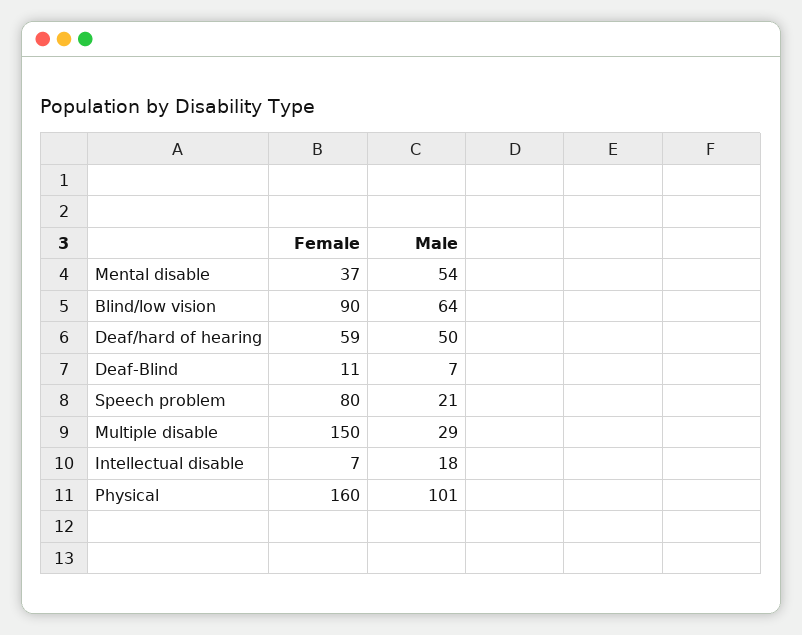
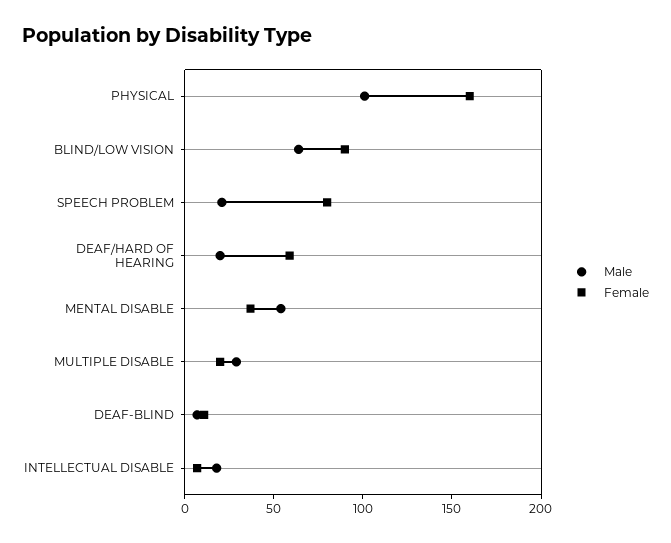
  {
    "Female": {
      "Mental disable": 37,
      "Blind/low vision": 90,
      "Deaf/hard of hearing": 59,
      "Deaf-Blind": 11,
      "Speech problem": 80,
-     "Multiple disable": 150,
+     "Multiple disable": 20,
      "Intellectual disable": 7,
      "Physical": 160
    },
    "Male": {
      "Mental disable": 54,
      "Blind/low vision": 64,
-     "Deaf/hard of hearing": 50,
+     "Deaf/hard of hearing": 20,
      "Deaf-Blind": 7,
      "Speech problem": 21,
      "Multiple disable": 29,
      "Intellectual disable": 18,
      "Physical": 101
    }
  }

